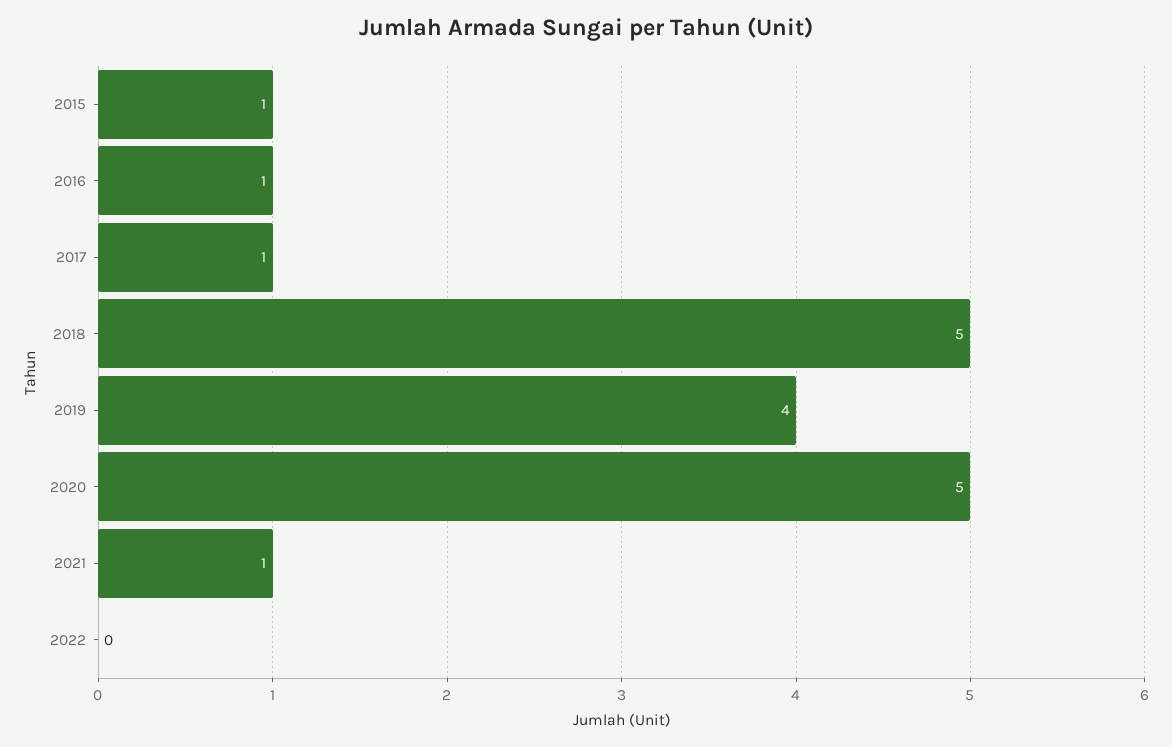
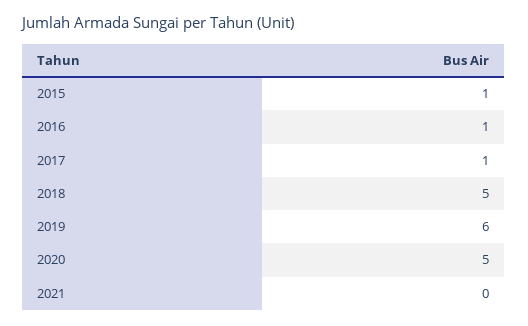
  {
    "2015": 1,
    "2016": 1,
    "2017": 1,
    "2018": 5,
-   "2019": 4,
+   "2019": 6,
    "2020": 5,
-   "2021": 1,
+   "2021": 0
-   "2022": 0
  }

